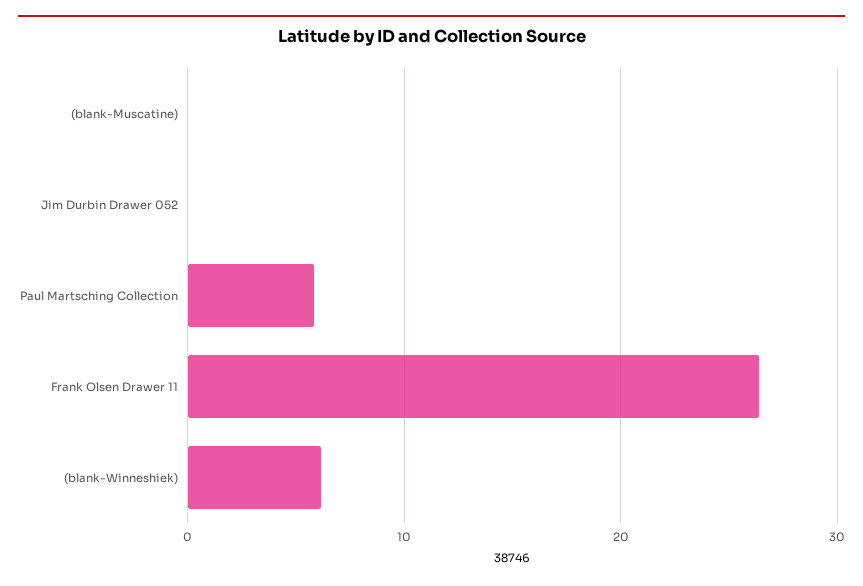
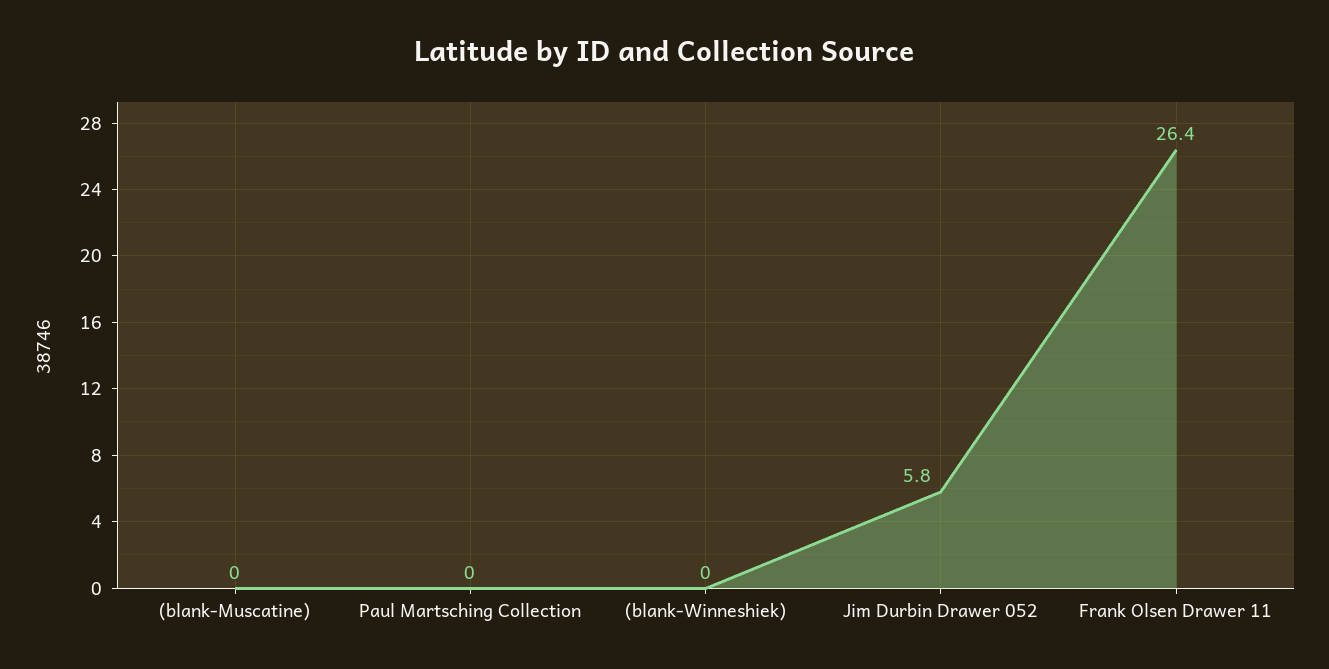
  {
    "(blank-Muscatine)": 0,
-   "Jim Durbin Drawer 052": 0,
+   "Jim Durbin Drawer 052": 5.8,
-   "Paul Martsching Collection": 6,
+   "Paul Martsching Collection": 0,
    "Frank Olsen Drawer 11": 26.4,
-   "(blank-Winneshiek)": 6
+   "(blank-Winneshiek)": 0
  }

